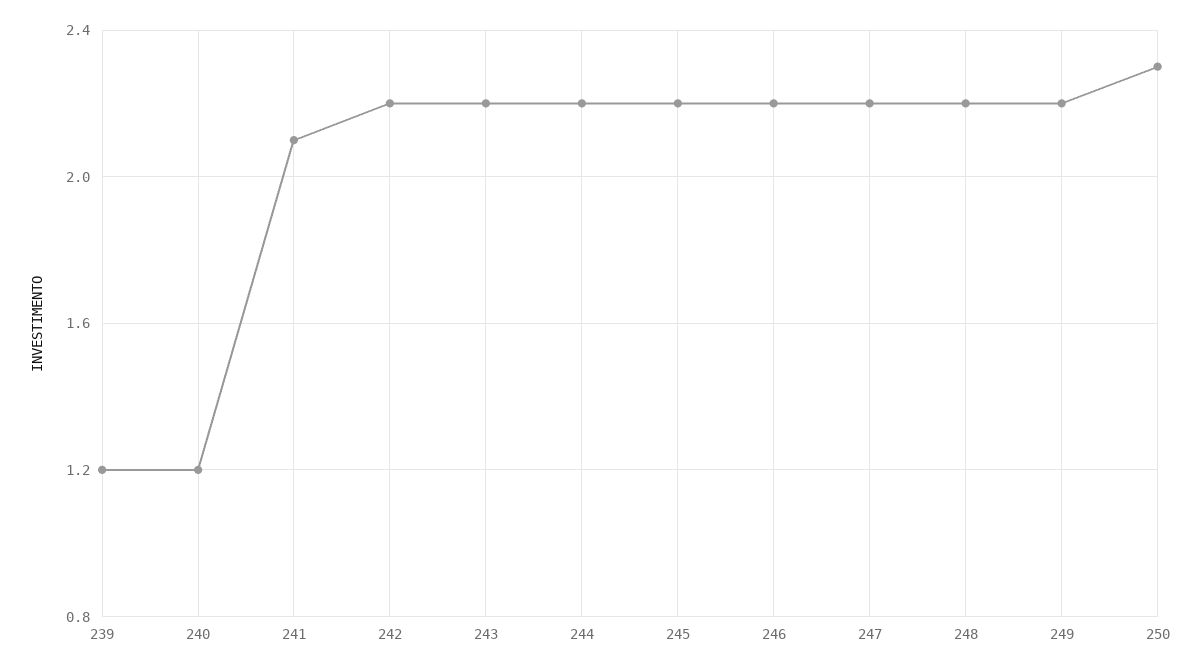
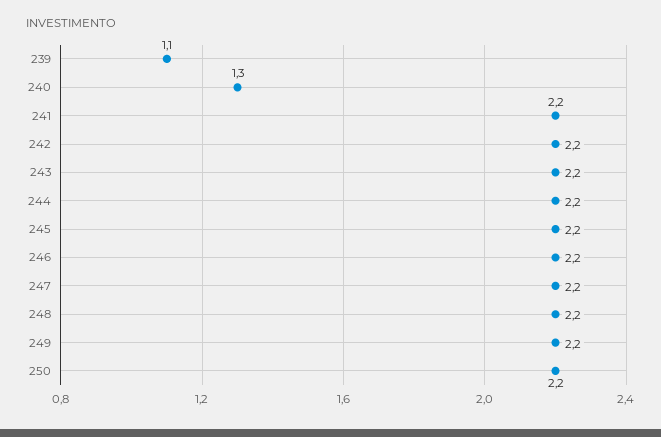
  {
-   "239": 1.2,
+   "239": 1.1,
-   "240": 1.2,
+   "240": 1.3,
-   "241": 2.1,
+   "241": 2.2,
    "242": 2.2,
    "243": 2.2,
    "244": 2.2,
    "245": 2.2,
    "246": 2.2,
    "247": 2.2,
    "248": 2.2,
    "249": 2.2,
-   "250": 2.3
+   "250": 2.2
  }

